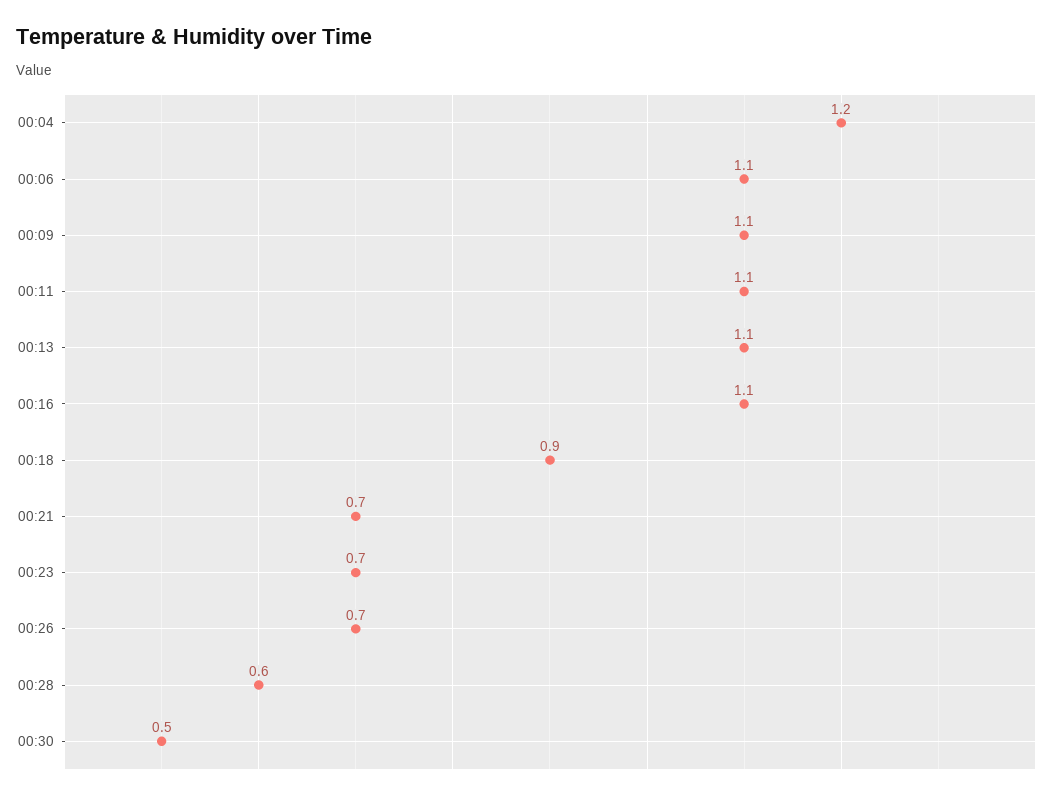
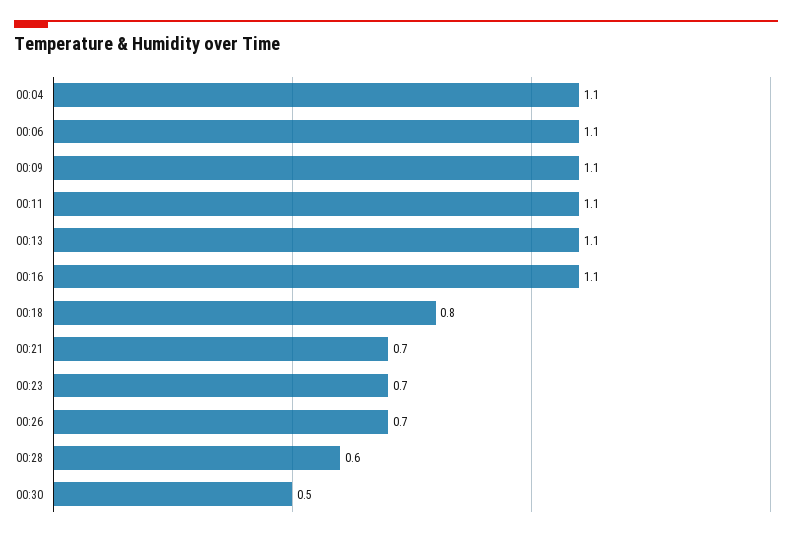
  {
-   "00:04": 1.2,
+   "00:04": 1.1,
    "00:06": 1.1,
    "00:09": 1.1,
    "00:11": 1.1,
    "00:13": 1.1,
    "00:16": 1.1,
-   "00:18": 0.9,
+   "00:18": 0.8,
    "00:21": 0.7,
    "00:23": 0.7,
    "00:26": 0.7,
    "00:28": 0.6,
    "00:30": 0.5
  }

